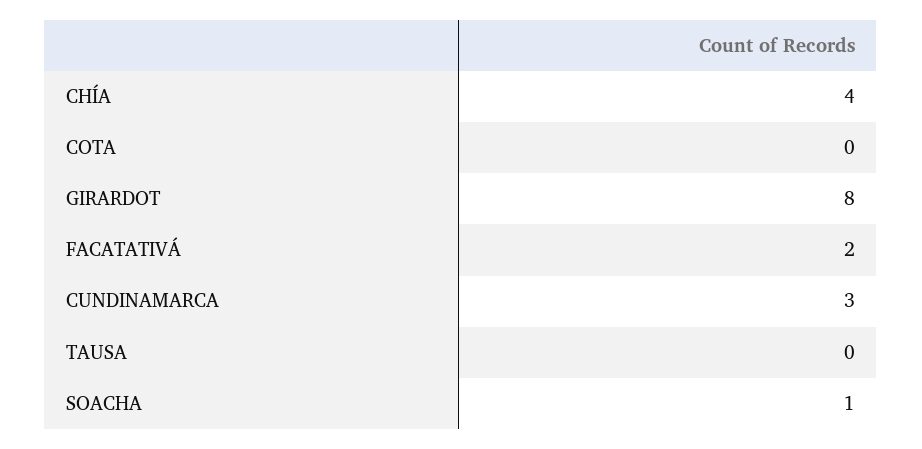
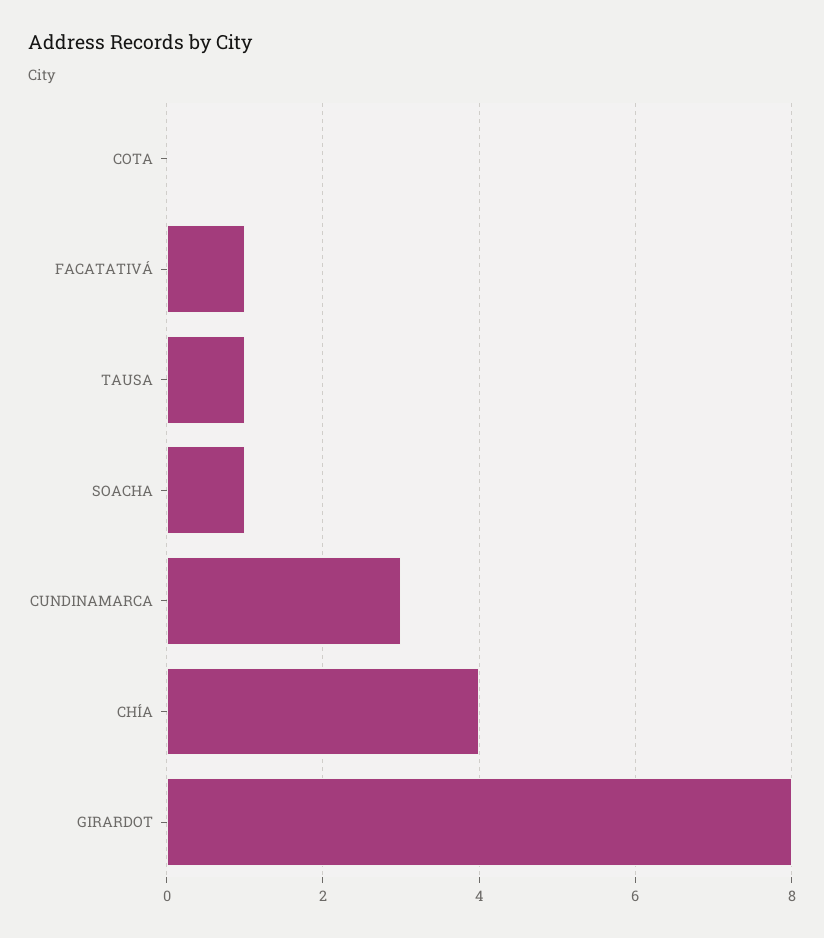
  {
    "CHÍA": 4,
    "COTA": 0,
    "GIRARDOT": 8,
-   "FACATATIVÁ": 2,
+   "FACATATIVÁ": 1,
    "CUNDINAMARCA": 3,
-   "TAUSA": 0,
+   "TAUSA": 1,
    "SOACHA": 1
  }

